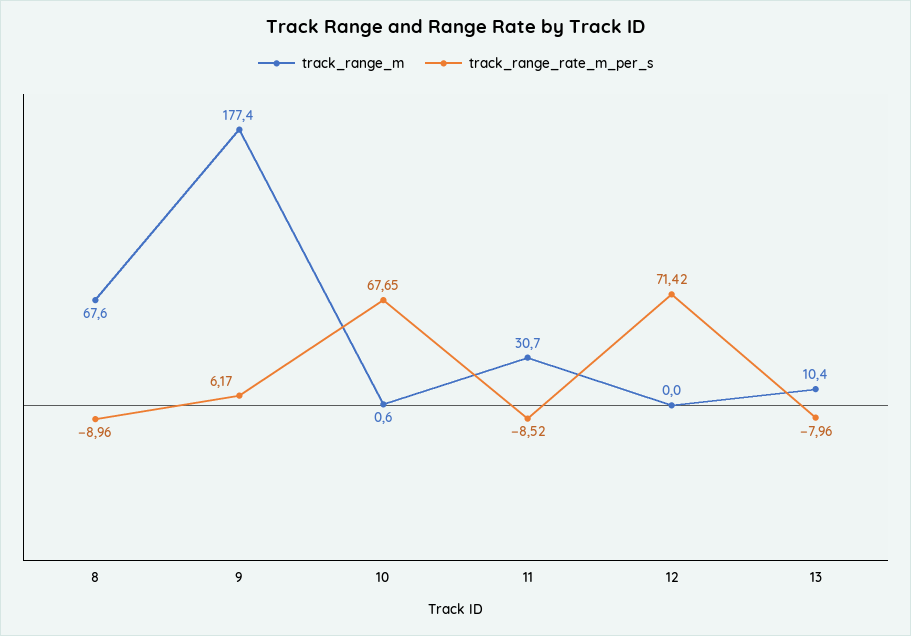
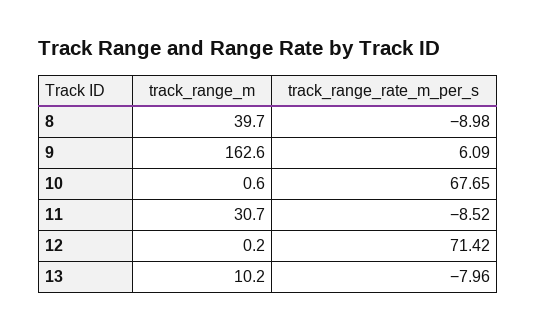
  {
    "track_range_m": {
-     "8": 67.6,
+     "8": 39.7,
-     "9": 177.4,
+     "9": 162.6,
      "10": 0.6,
      "11": 30.7,
-     "12": 0,
+     "12": 0.2,
-     "13": 10.4
+     "13": 10.2
    },
    "track_range_rate_m_per_s": {
-     "8": -8.96,
+     "8": -8.98,
-     "9": 6.17,
+     "9": 6.09,
      "10": 67.65,
      "11": -8.52,
      "12": 71.42,
      "13": -7.96
    }
  }

